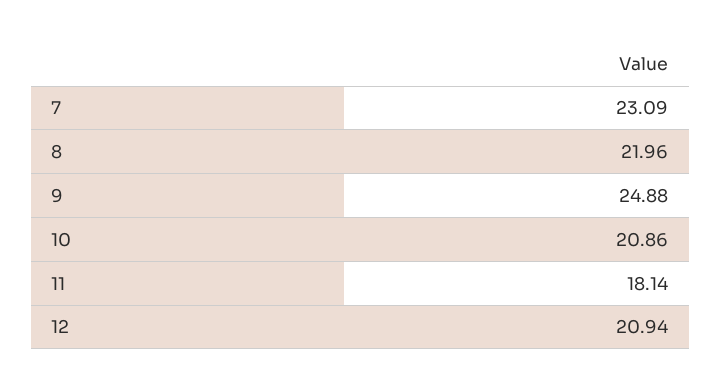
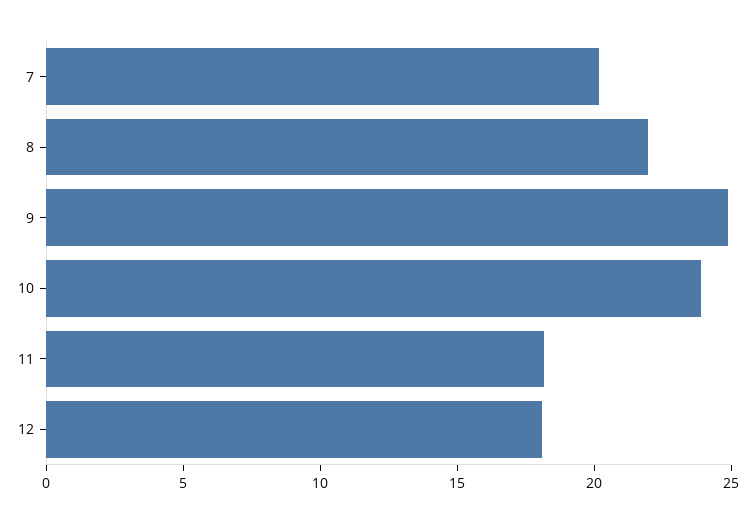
  {
-   "7": 23.09,
+   "7": 20,
    "8": 21.96,
    "9": 24.88,
-   "10": 20.86,
+   "10": 24,
    "11": 18.14,
-   "12": 20.94
+   "12": 18
  }

